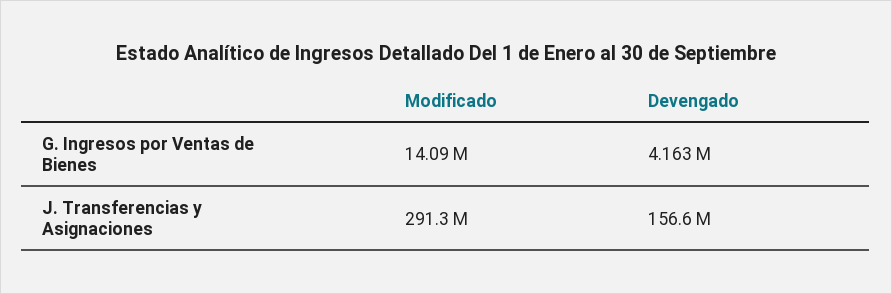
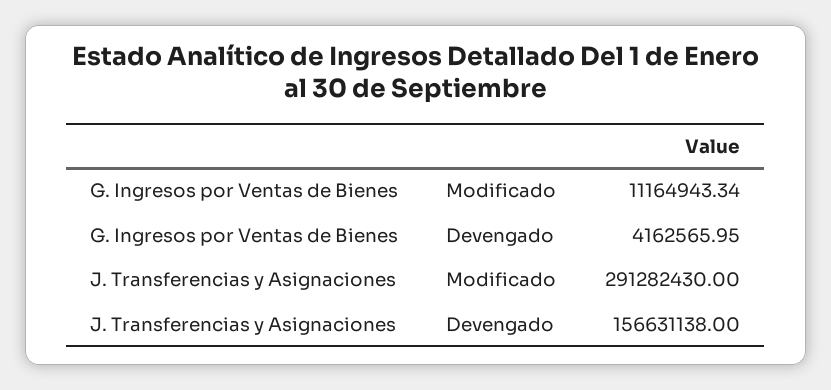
  {
    "Modificado": {
-     "G. Ingresos por Ventas de Bienes": 14090000,
+     "G. Ingresos por Ventas de Bienes": 11164943.34,
      "J. Transferencias y Asignaciones": 291282430
    },
    "Devengado": {
      "G. Ingresos por Ventas de Bienes": 4162565.95,
      "J. Transferencias y Asignaciones": 156631138
    }
  }

